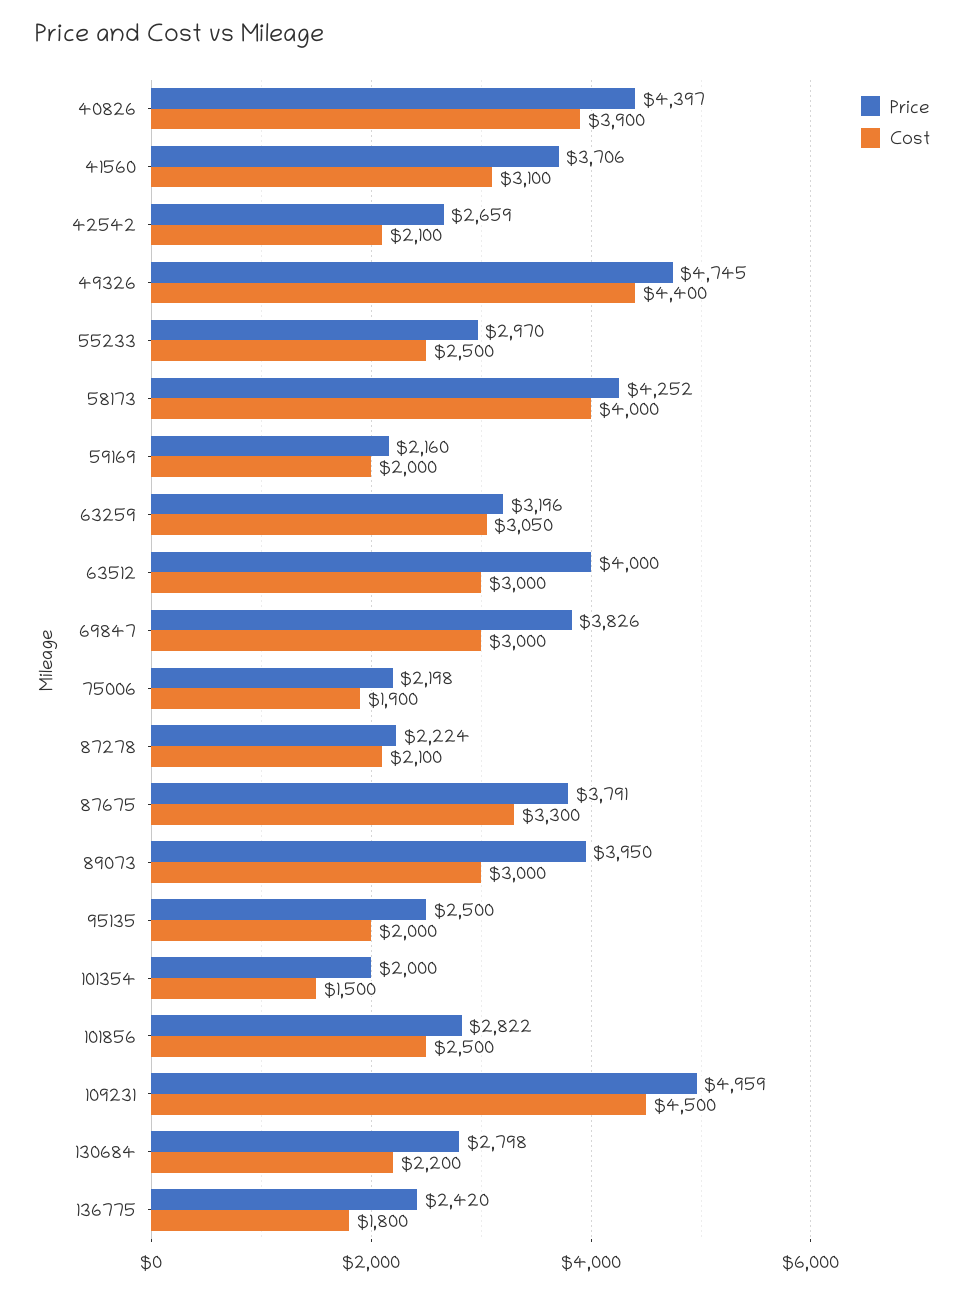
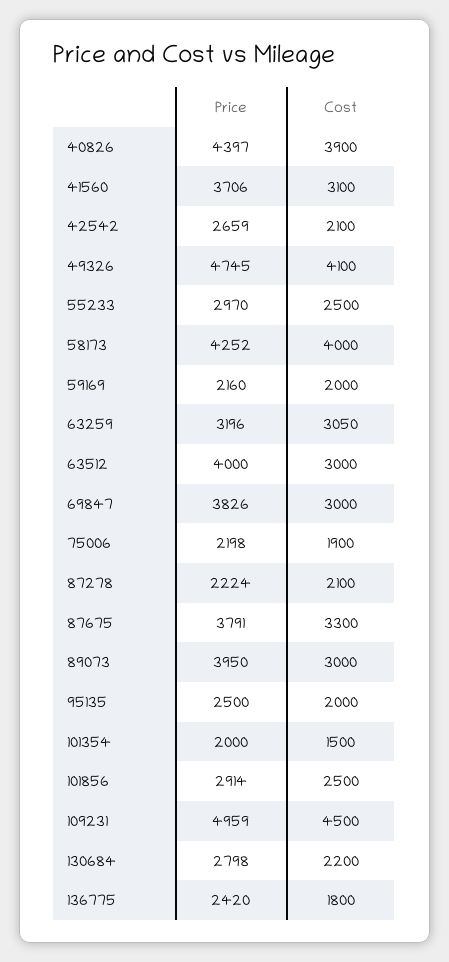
  {
    "Price": {
      "40826": 4397,
      "41560": 3706,
      "42542": 2659,
      "49326": 4745,
      "55233": 2970,
      "58173": 4252,
      "59169": 2160,
      "63259": 3196,
      "63512": 4000,
      "69847": 3826,
      "75006": 2198,
      "87278": 2224,
      "87675": 3791,
      "89073": 3950,
      "95135": 2500,
      "101354": 2000,
-     "101856": 2822,
+     "101856": 2914,
      "109231": 4959,
      "130684": 2798,
      "136775": 2420
    },
    "Cost": {
      "40826": 3900,
      "41560": 3100,
      "42542": 2100,
-     "49326": 4400,
+     "49326": 4100,
      "55233": 2500,
      "58173": 4000,
      "59169": 2000,
      "63259": 3050,
      "63512": 3000,
      "69847": 3000,
      "75006": 1900,
      "87278": 2100,
      "87675": 3300,
      "89073": 3000,
      "95135": 2000,
      "101354": 1500,
      "101856": 2500,
      "109231": 4500,
      "130684": 2200,
      "136775": 1800
    }
  }

